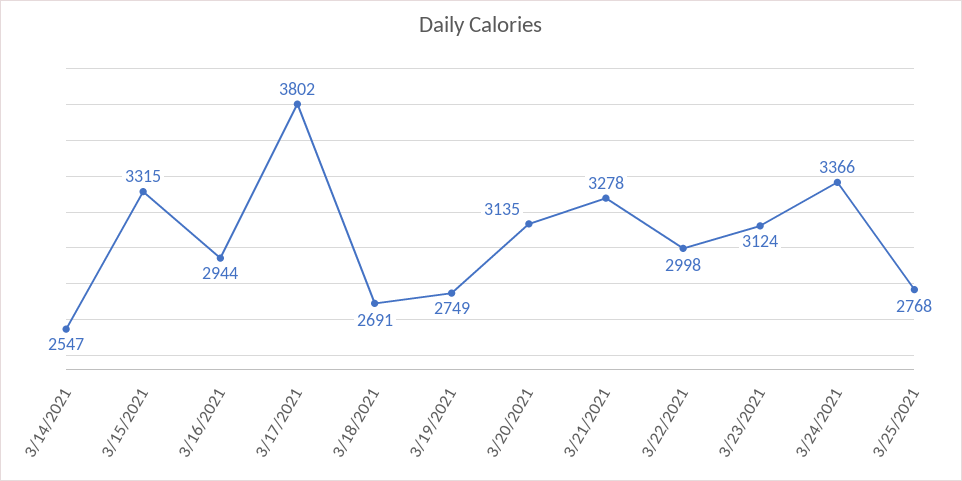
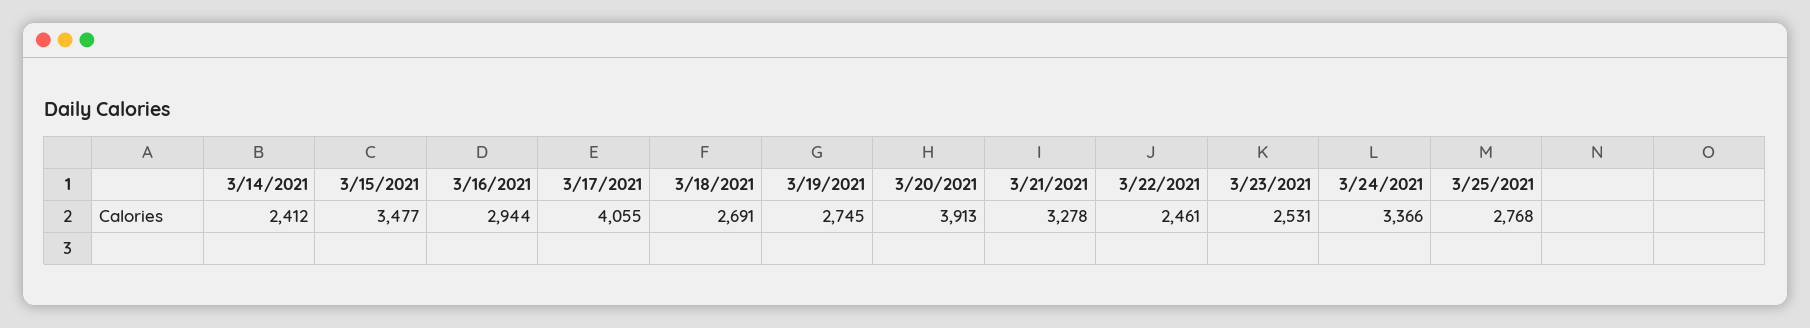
  {
-   "3/14/2021": 2547,
+   "3/14/2021": 2412,
-   "3/15/2021": 3315,
+   "3/15/2021": 3477,
    "3/16/2021": 2944,
-   "3/17/2021": 3802,
+   "3/17/2021": 4055,
    "3/18/2021": 2691,
-   "3/19/2021": 2749,
+   "3/19/2021": 2745,
-   "3/20/2021": 3135,
+   "3/20/2021": 3913,
    "3/21/2021": 3278,
-   "3/22/2021": 2998,
+   "3/22/2021": 2461,
-   "3/23/2021": 3124,
+   "3/23/2021": 2531,
    "3/24/2021": 3366,
    "3/25/2021": 2768
  }

